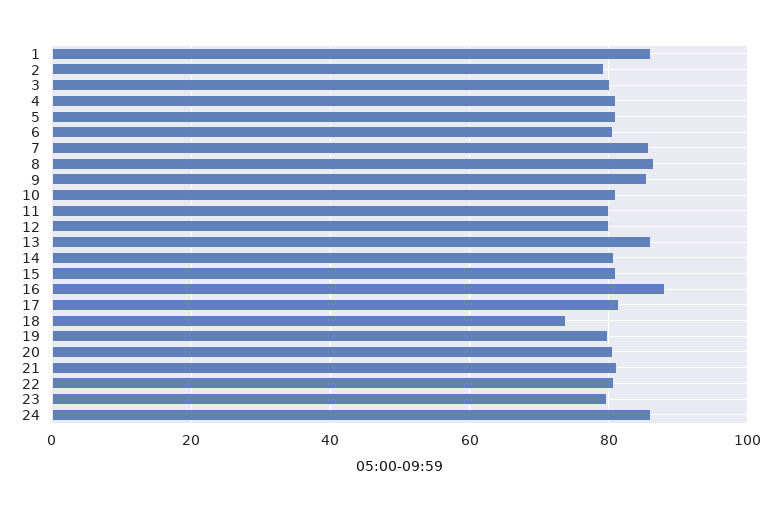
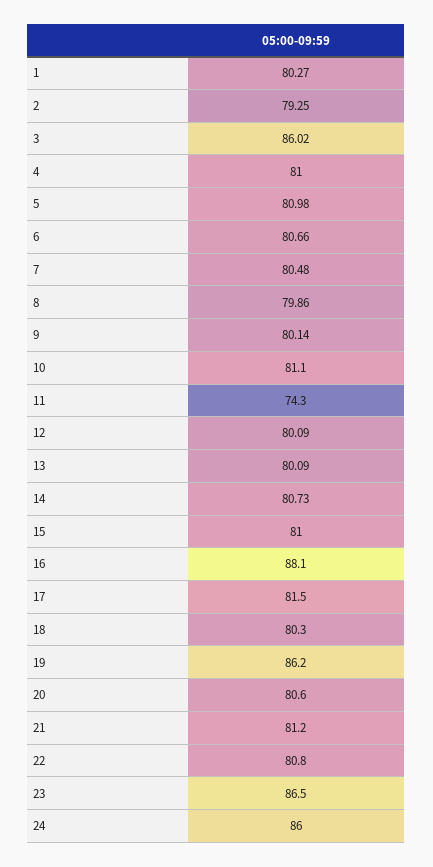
  {
-   "1": 86,
+   "1": 80.27,
    "2": 79.25,
-   "3": 80,
+   "3": 86.02,
    "4": 81,
    "5": 80.98,
    "6": 80.66,
-   "7": 86,
+   "7": 80.48,
-   "8": 86,
+   "8": 79.86,
-   "9": 86,
+   "9": 80.14,
    "10": 81.1,
-   "11": 80,
+   "11": 74.3,
    "12": 80.09,
-   "13": 86,
+   "13": 80.09,
    "14": 80.73,
    "15": 81,
    "16": 88.1,
    "17": 81.5,
-   "18": 74,
+   "18": 80.3,
-   "19": 80,
+   "19": 86.2,
    "20": 80.6,
    "21": 81.2,
    "22": 80.8,
-   "23": 80,
+   "23": 86.5,
    "24": 86
  }

